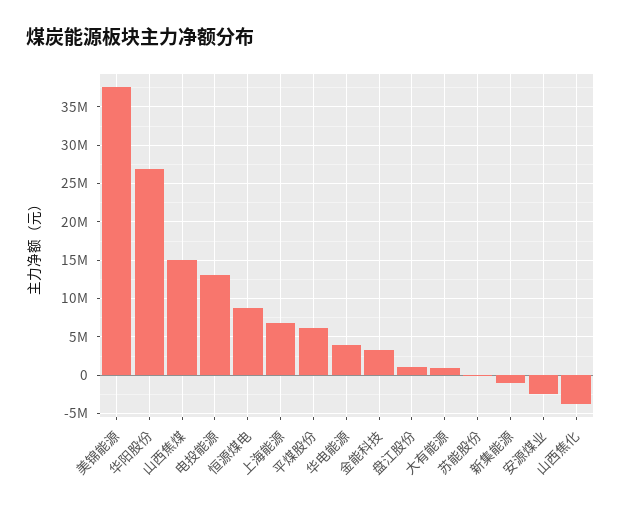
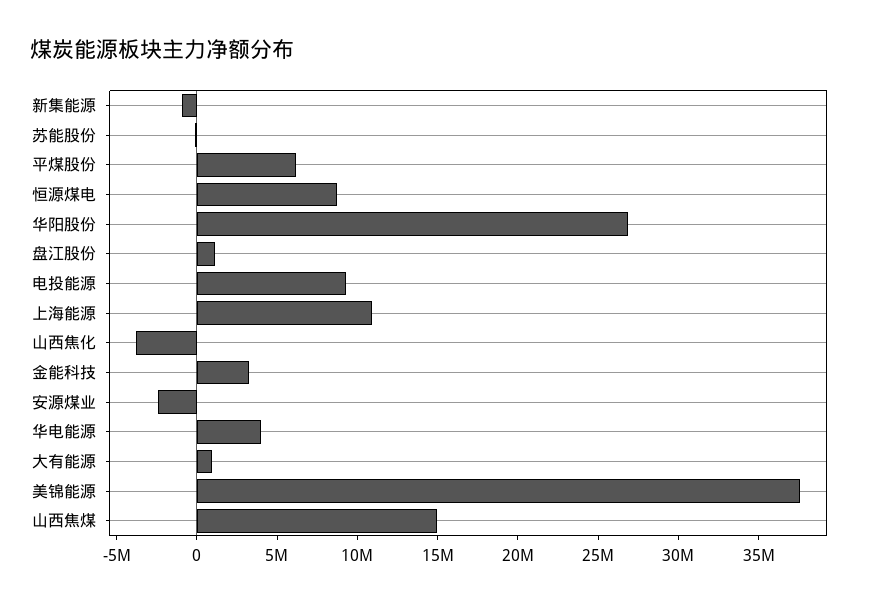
  {
    "美锦能源": 38000000,
    "华阳股份": 27000000,
    "山西焦煤": 15000000,
-   "电投能源": 13000000,
+   "电投能源": 9000000,
    "恒源煤电": 9000000,
-   "上海能源": 7000000,
+   "上海能源": 11000000,
    "平煤股份": 6000000,
    "华电能源": 4000000,
    "金能科技": 3000000,
    "盘江股份": 1000000,
    "大有能源": 1000000,
    "苏能股份": 0,
    "新集能源": -1000000,
    "安源煤业": -2000000,
    "山西焦化": -4000000
  }

